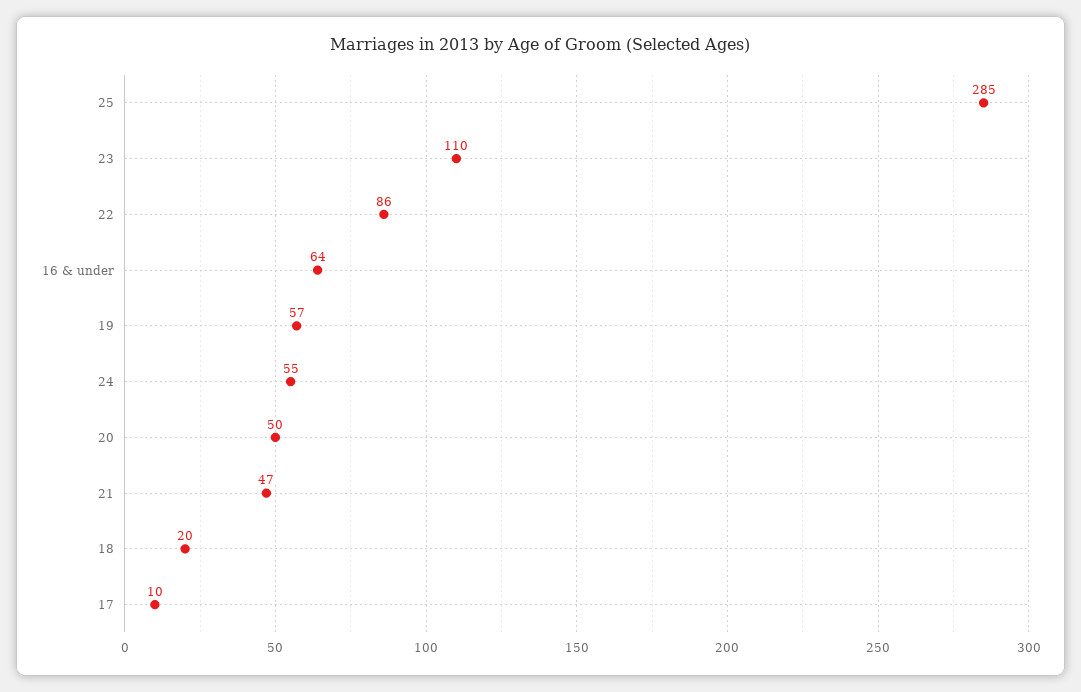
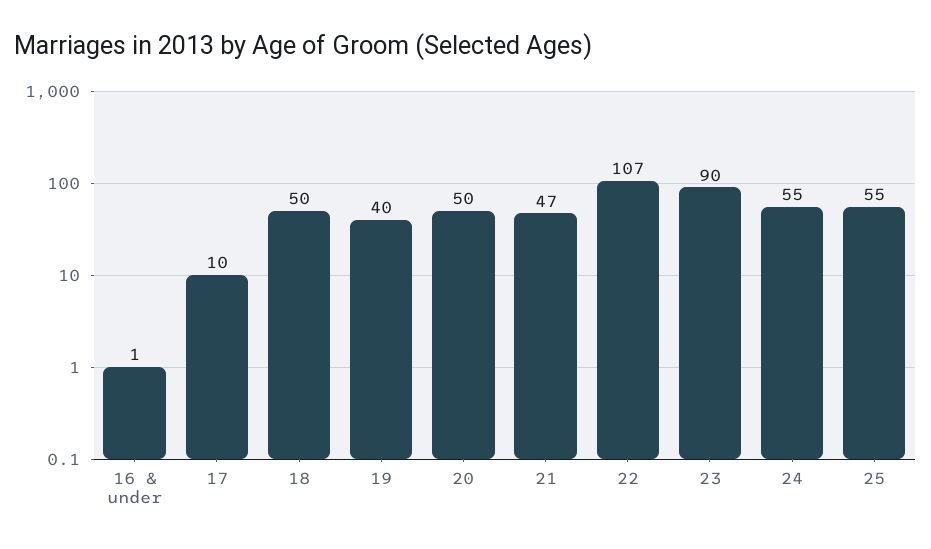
  {
-   "25": 285,
+   "25": 55,
-   "23": 110,
+   "23": 90,
-   "22": 86,
+   "22": 107,
-   "16 & under": 64,
+   "16 & under": 1,
-   "19": 57,
+   "19": 40,
    "24": 55,
    "20": 50,
    "21": 47,
-   "18": 20,
+   "18": 50,
    "17": 10
  }

